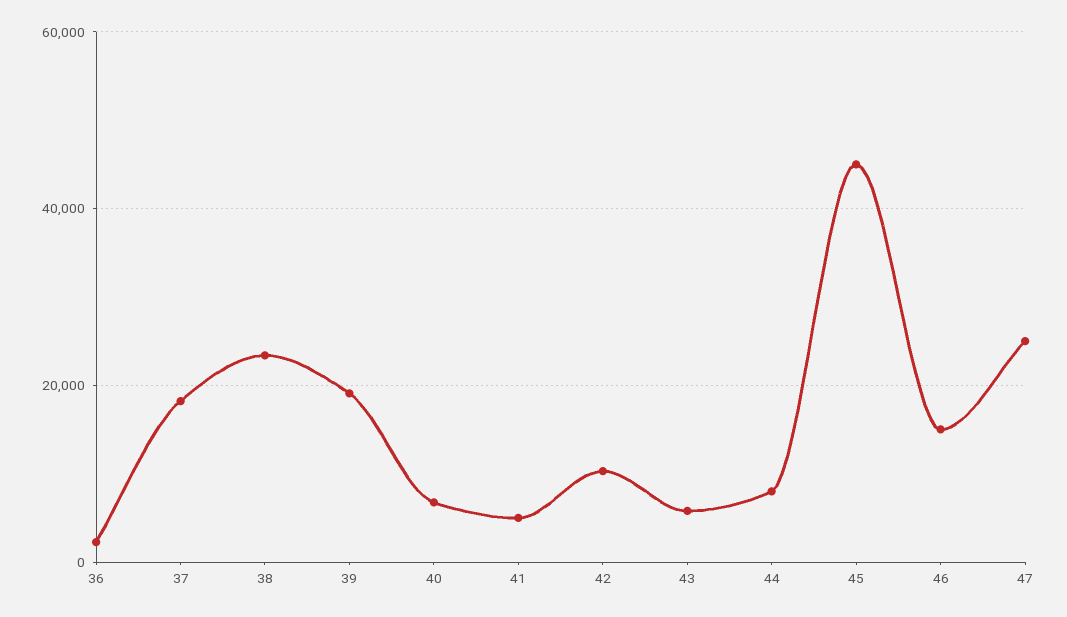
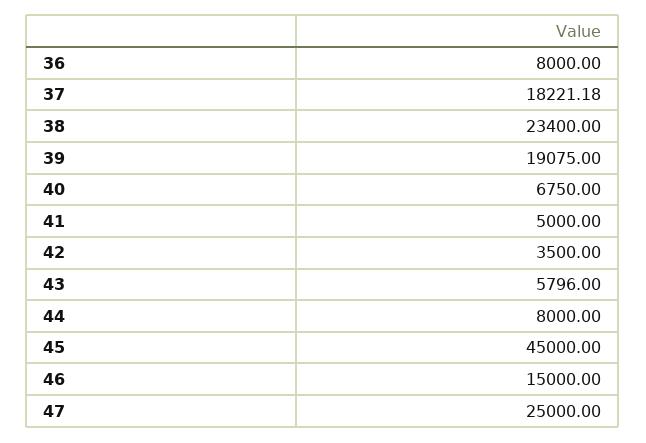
  {
-   "36": 2000,
+   "36": 8000,
    "37": 18221.18,
    "38": 23400,
    "39": 19075,
    "40": 6750,
    "41": 5000,
-   "42": 10000,
+   "42": 3500,
    "43": 5796,
    "44": 8000,
    "45": 45000,
    "46": 15000,
    "47": 25000
  }

